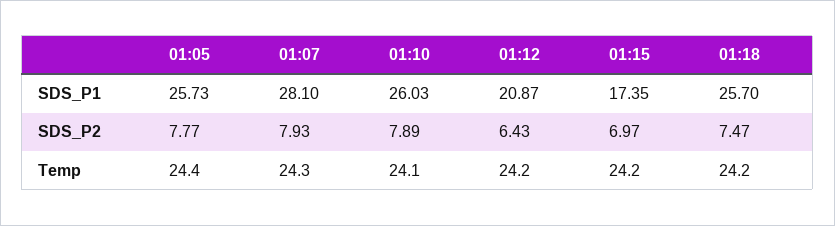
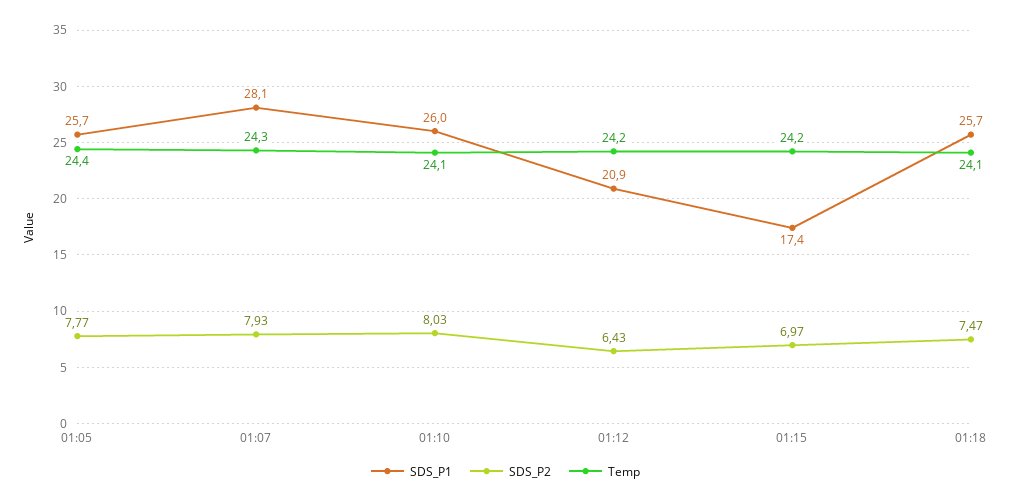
  {
    "SDS_P1": {
      "01:05": 25.73,
      "01:07": 28.1,
      "01:10": 26.03,
      "01:12": 20.87,
      "01:15": 17.35,
      "01:18": 25.7
    },
    "SDS_P2": {
      "01:05": 7.77,
      "01:07": 7.93,
-     "01:10": 7.89,
+     "01:10": 8.03,
      "01:12": 6.43,
      "01:15": 6.97,
      "01:18": 7.47
    },
    "Temp": {
      "01:05": 24.4,
      "01:07": 24.3,
      "01:10": 24.1,
      "01:12": 24.2,
      "01:15": 24.2,
-     "01:18": 24.2
+     "01:18": 24.1
    }
  }

